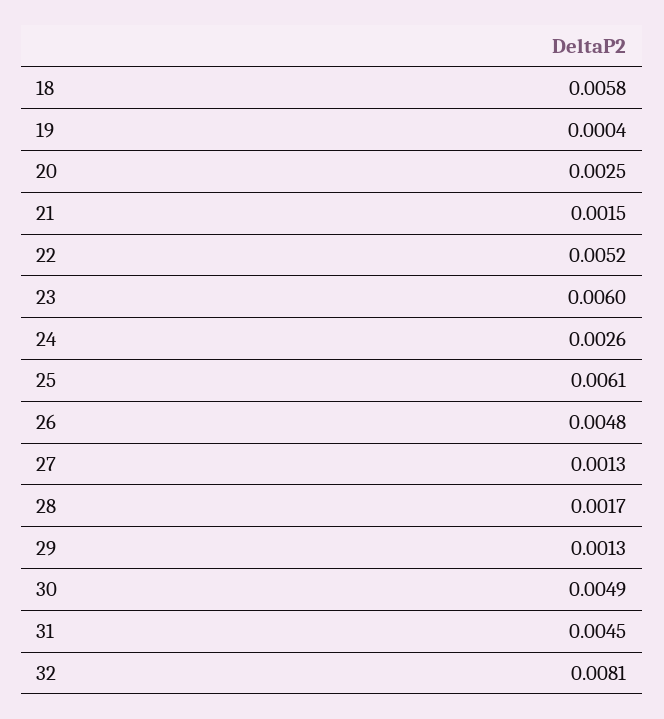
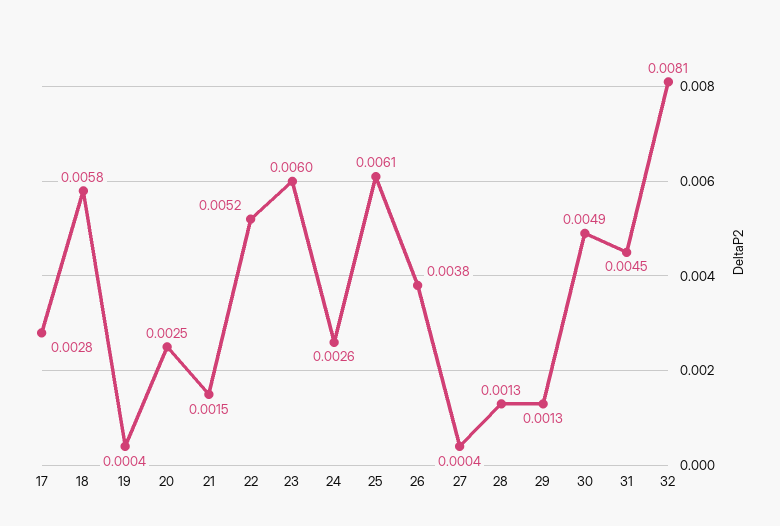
  {
    "18": 0.0058,
    "19": 0.0004,
    "20": 0.0025,
    "21": 0.0015,
    "22": 0.0052,
    "23": 0.006,
    "24": 0.0026,
    "25": 0.0061,
-   "26": 0.0048,
+   "26": 0.0038,
-   "27": 0.0013,
+   "27": 0.0004,
-   "28": 0.0017,
+   "28": 0.0013,
    "29": 0.0013,
    "30": 0.0049,
    "31": 0.0045,
-   "32": 0.0081
+   "32": 0.0081,
+   "17": 0.0028
  }

